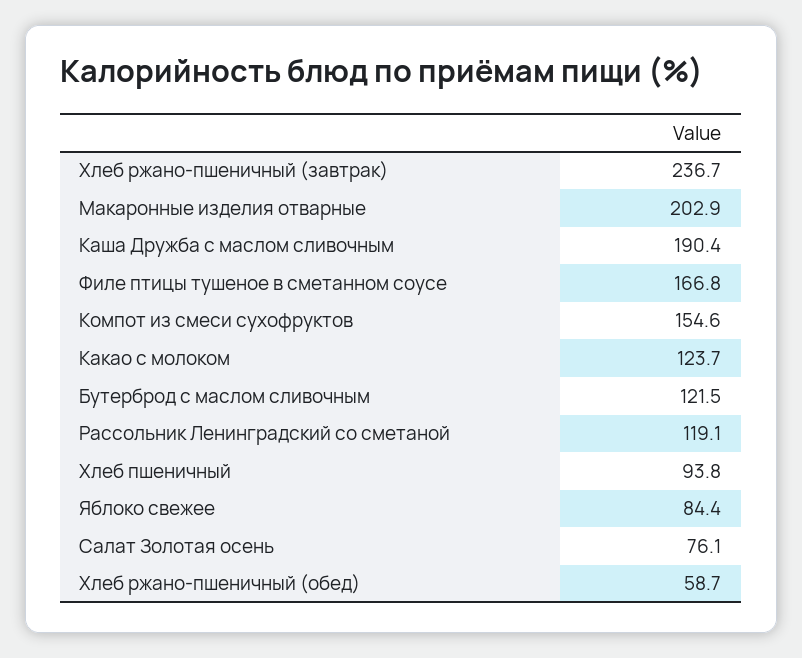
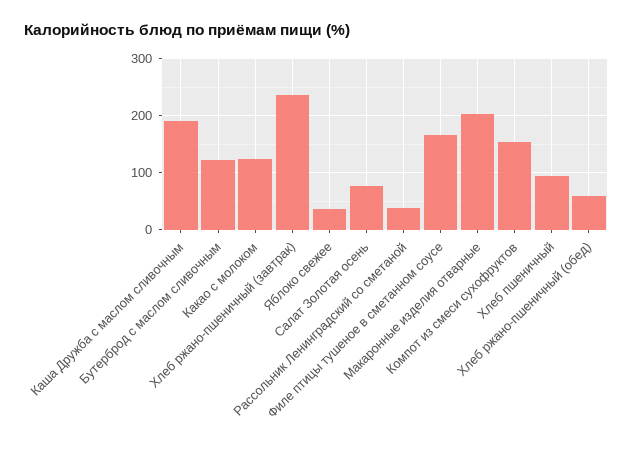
  {
    "Хлеб ржано-пшеничный (завтрак)": 236.7,
    "Макаронные изделия отварные": 202.9,
    "Каша Дружба с маслом сливочным": 190.4,
    "Филе птицы тушеное в сметанном соусе": 166.8,
    "Компот из смеси сухофруктов": 154.6,
    "Какао с молоком": 123.7,
    "Бутерброд с маслом сливочным": 121.5,
-   "Рассольник Ленинградский со сметаной": 119.1,
+   "Рассольник Ленинградский со сметаной": 40,
    "Хлеб пшеничный": 93.8,
-   "Яблоко свежее": 84.4,
+   "Яблоко свежее": 40,
    "Салат Золотая осень": 76.1,
    "Хлеб ржано-пшеничный (обед)": 58.7
  }

